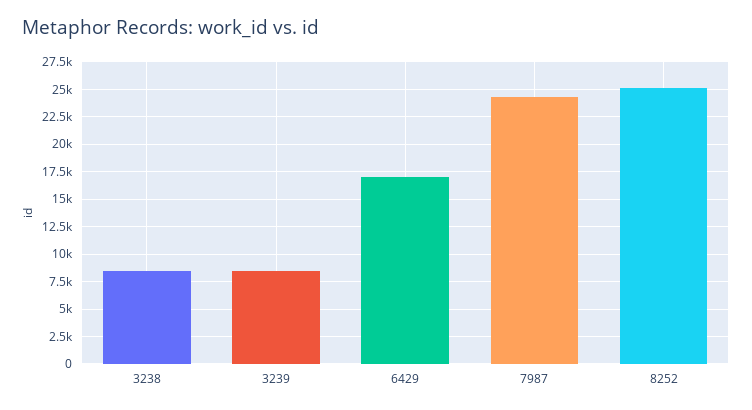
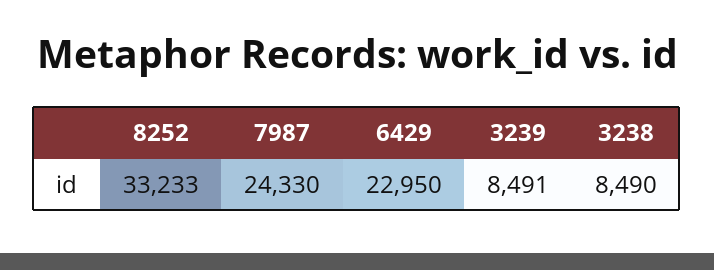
  {
    "3238": 8490,
    "3239": 8491,
-   "6429": 17500,
+   "6429": 22950,
    "7987": 24330,
-   "8252": 25000
+   "8252": 33233
  }

